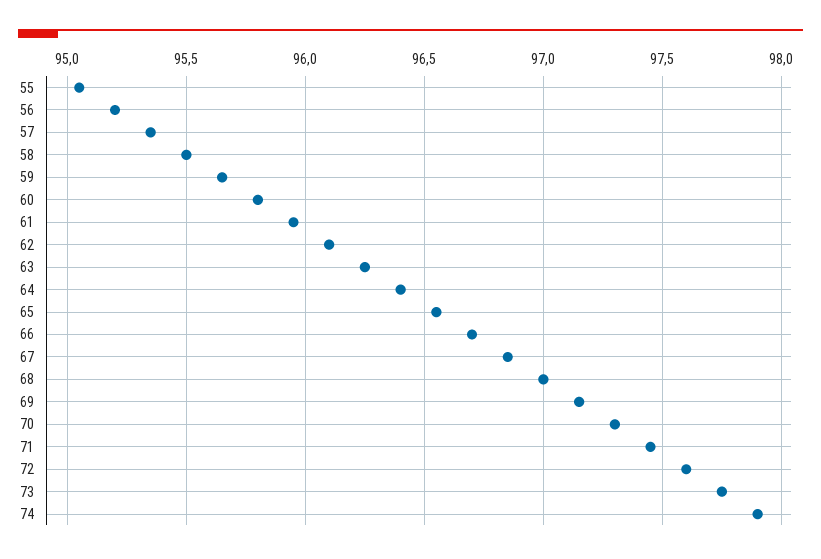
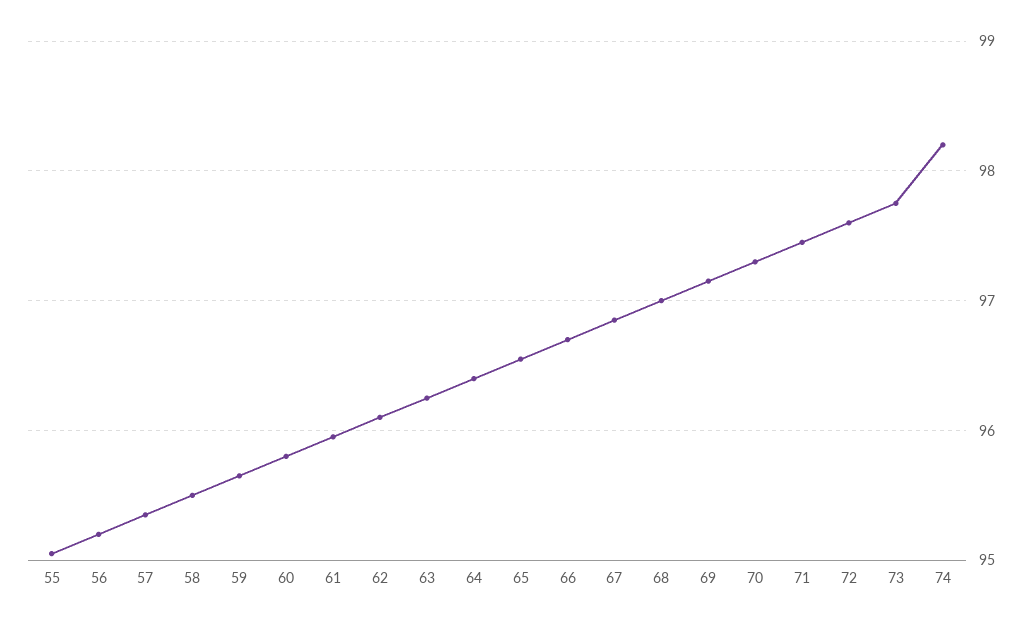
  {
    "55": 95.05,
    "56": 95.2,
    "57": 95.35,
    "58": 95.5,
    "59": 95.65,
    "60": 95.8,
    "61": 95.95,
    "62": 96.1,
    "63": 96.25,
    "64": 96.4,
    "65": 96.55,
    "66": 96.7,
    "67": 96.85,
    "68": 97,
    "69": 97.15,
    "70": 97.3,
    "71": 97.45,
    "72": 97.6,
    "73": 97.75,
-   "74": 97.9
+   "74": 98.2
  }

